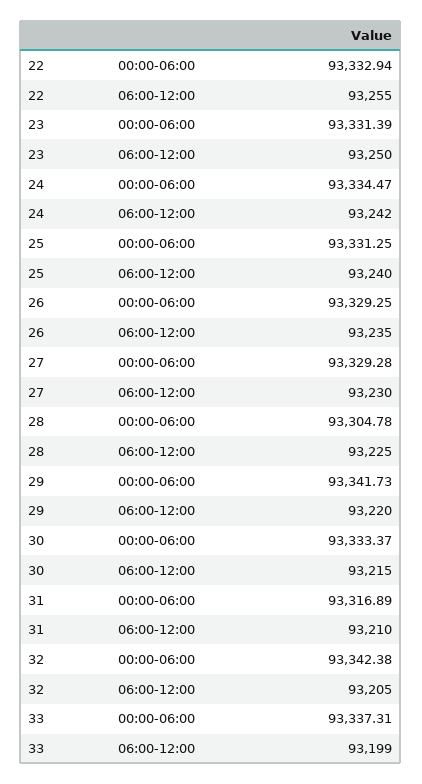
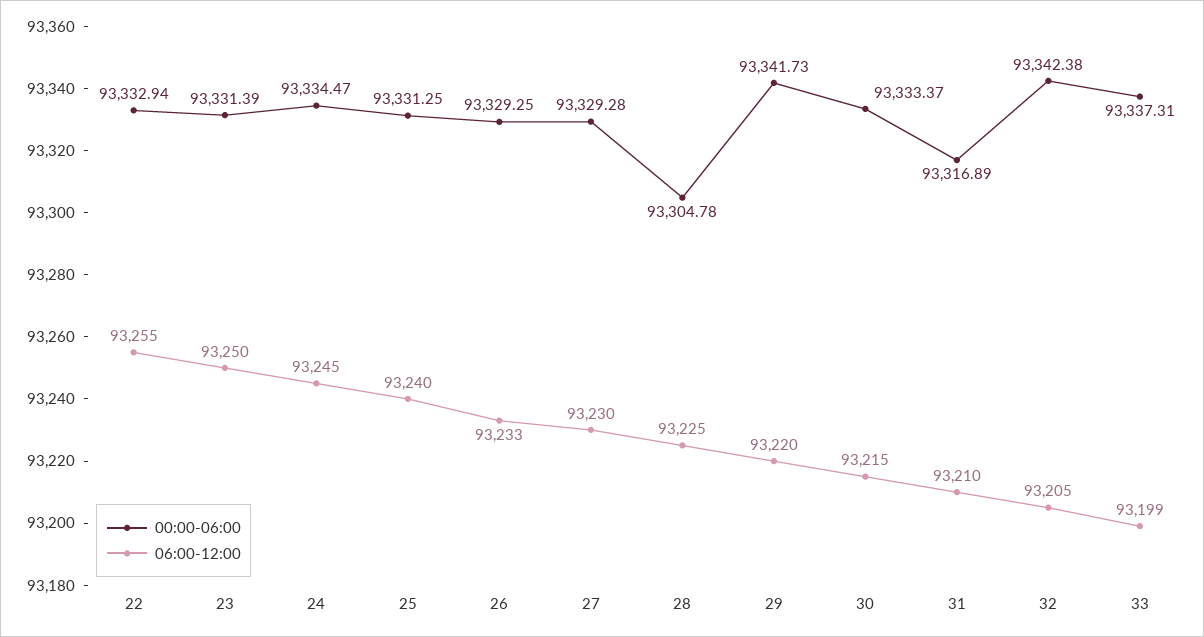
  {
    "00:00-06:00": {
      "22": 93332.94,
      "23": 93331.39,
      "24": 93334.47,
      "25": 93331.25,
      "26": 93329.25,
      "27": 93329.28,
      "28": 93304.78,
      "29": 93341.73,
      "30": 93333.37,
      "31": 93316.89,
      "32": 93342.38,
      "33": 93337.31
    },
    "06:00-12:00": {
      "22": 93255,
      "23": 93250,
-     "24": 93242,
+     "24": 93245,
      "25": 93240,
-     "26": 93235,
+     "26": 93233,
      "27": 93230,
      "28": 93225,
      "29": 93220,
      "30": 93215,
      "31": 93210,
      "32": 93205,
      "33": 93199
    }
  }

